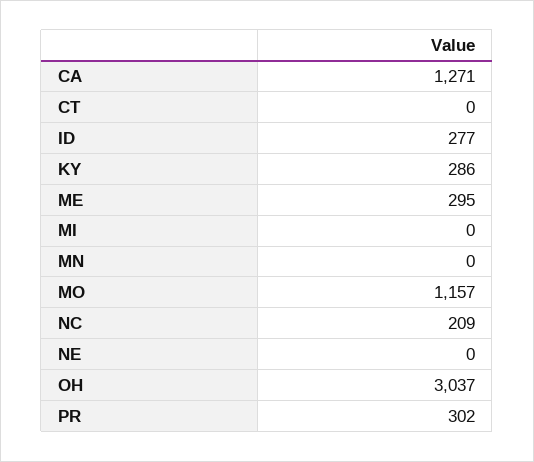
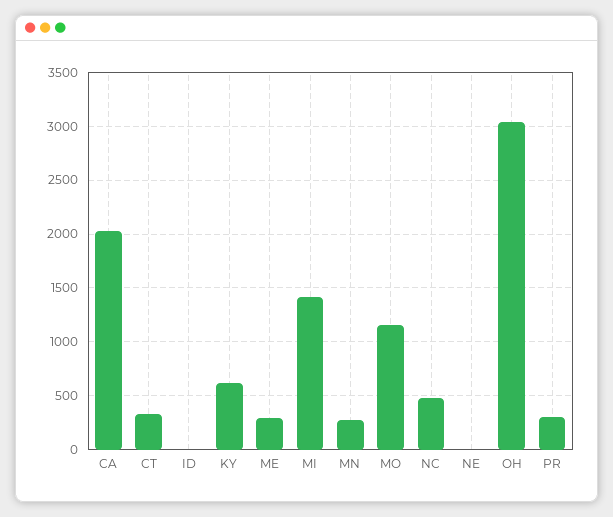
  {
-   "CA": 1271,
+   "CA": 2000,
-   "CT": 0,
+   "CT": 300,
-   "ID": 277,
+   "ID": 0,
-   "KY": 286,
+   "KY": 600,
    "ME": 295,
-   "MI": 0,
+   "MI": 1400,
-   "MN": 0,
+   "MN": 300,
    "MO": 1157,
-   "NC": 209,
+   "NC": 500,
    "NE": 0,
    "OH": 3037,
    "PR": 302
  }

